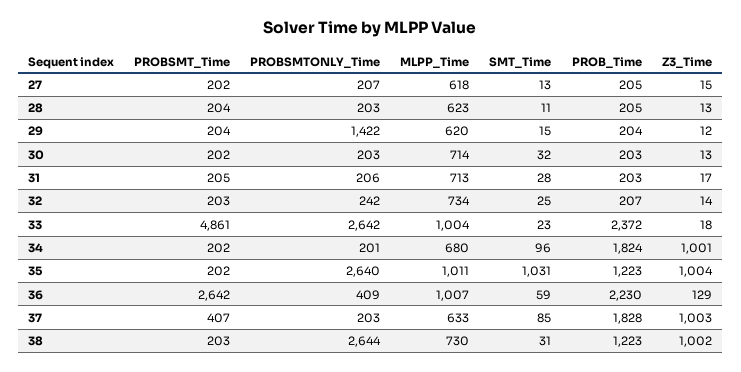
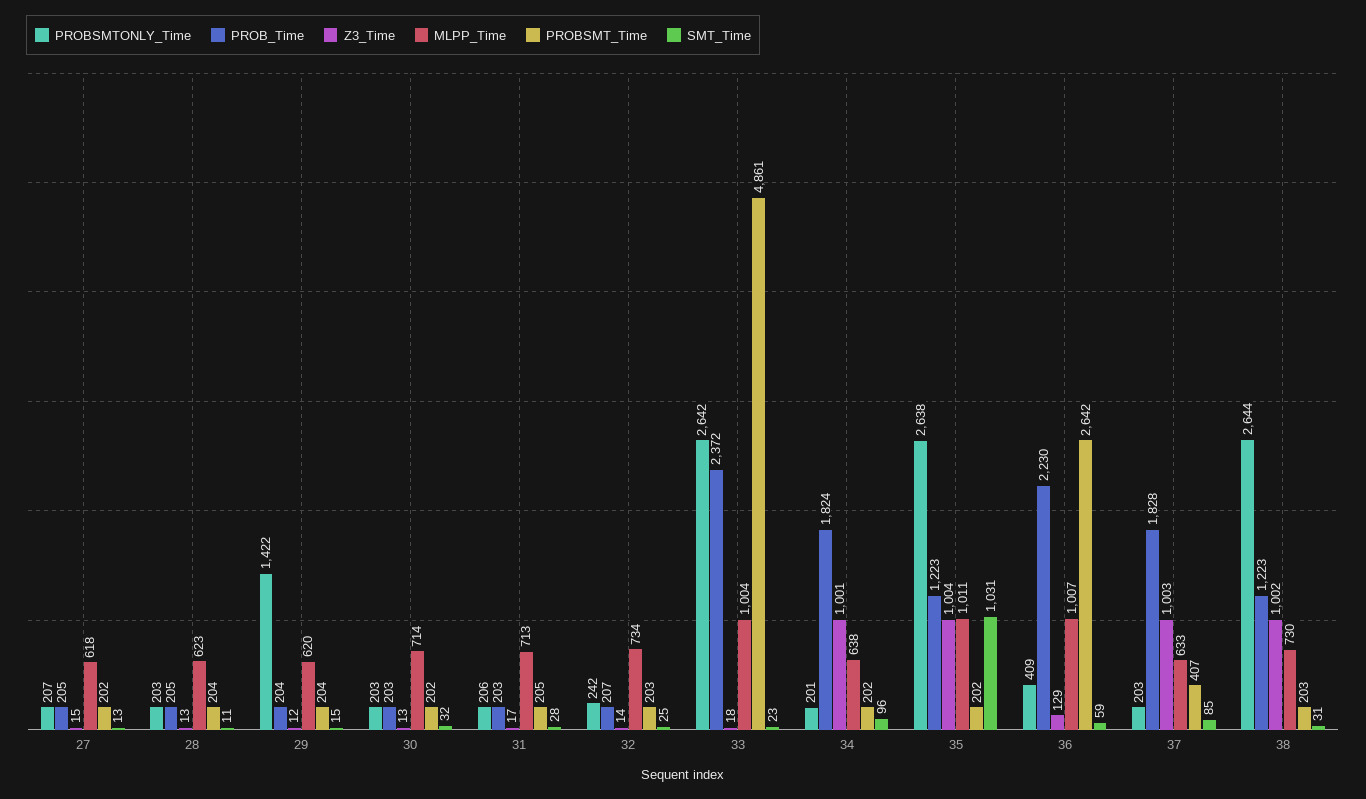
  {
    "PROBSMT_Time": {
      "27": 202,
      "28": 204,
      "29": 204,
      "30": 202,
      "31": 205,
      "32": 203,
      "33": 4861,
      "34": 202,
      "35": 202,
      "36": 2642,
      "37": 407,
      "38": 203
    },
    "PROBSMTONLY_Time": {
      "27": 207,
      "28": 203,
      "29": 1422,
      "30": 203,
      "31": 206,
      "32": 242,
      "33": 2642,
      "34": 201,
-     "35": 2640,
+     "35": 2638,
      "36": 409,
      "37": 203,
      "38": 2644
    },
    "MLPP_Time": {
      "27": 618,
      "28": 623,
      "29": 620,
      "30": 714,
      "31": 713,
      "32": 734,
      "33": 1004,
-     "34": 680,
+     "34": 638,
      "35": 1011,
      "36": 1007,
      "37": 633,
      "38": 730
    },
    "SMT_Time": {
      "27": 13,
      "28": 11,
      "29": 15,
      "30": 32,
      "31": 28,
      "32": 25,
      "33": 23,
      "34": 96,
      "35": 1031,
      "36": 59,
      "37": 85,
      "38": 31
    },
    "PROB_Time": {
      "27": 205,
      "28": 205,
      "29": 204,
      "30": 203,
      "31": 203,
      "32": 207,
      "33": 2372,
      "34": 1824,
      "35": 1223,
      "36": 2230,
      "37": 1828,
      "38": 1223
    },
    "Z3_Time": {
      "27": 15,
      "28": 13,
      "29": 12,
      "30": 13,
      "31": 17,
      "32": 14,
      "33": 18,
      "34": 1001,
      "35": 1004,
      "36": 129,
      "37": 1003,
      "38": 1002
    }
  }

